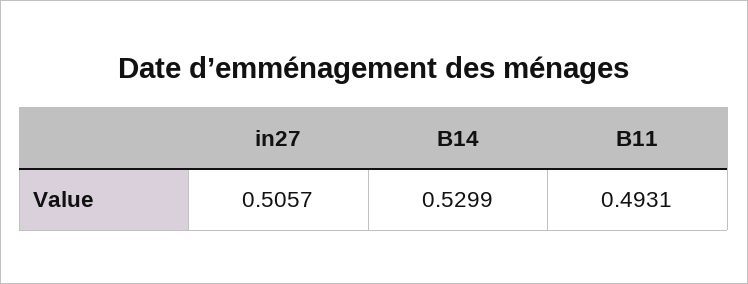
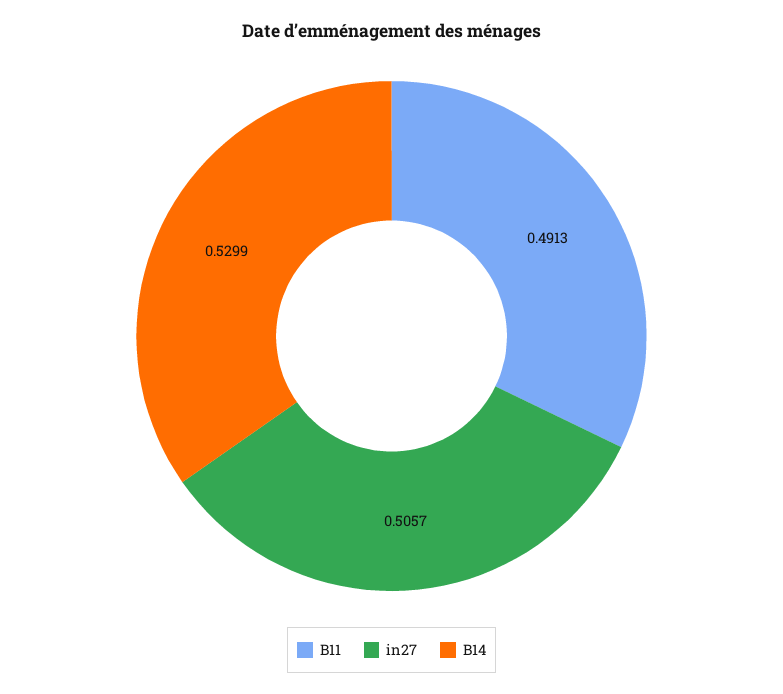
  {
    "in27": 0.5057,
    "B14": 0.5299,
-   "B11": 0.4931
+   "B11": 0.4913
  }

